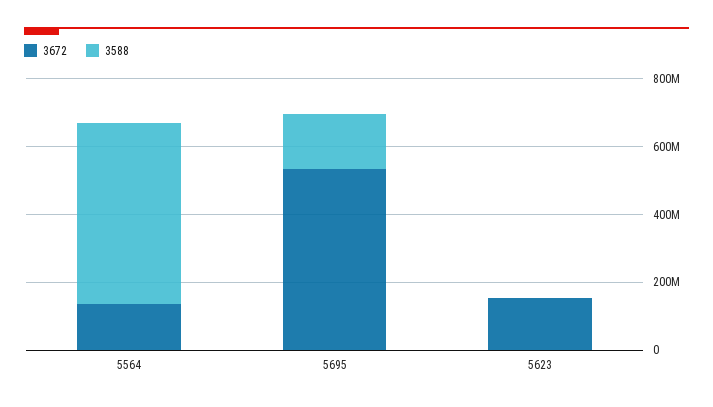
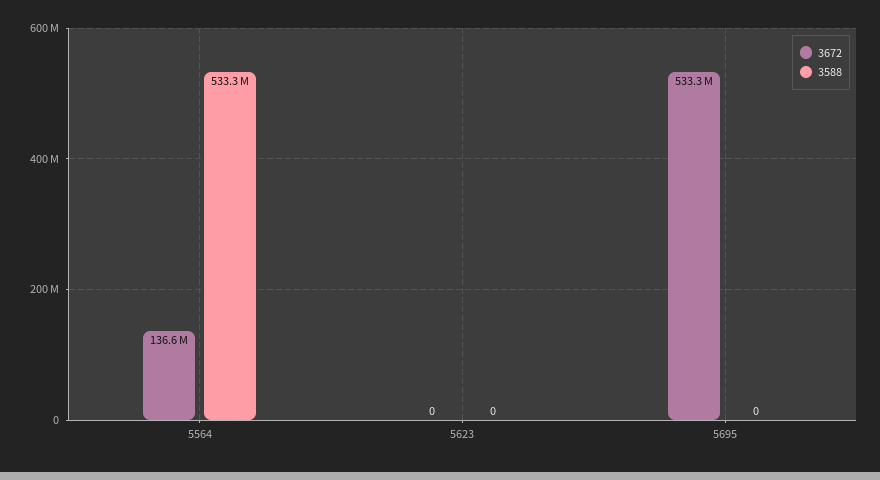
  {
    "3672": {
      "5564": 136600000,
      "5695": 533300000,
-     "5623": 150000000
+     "5623": 0
    },
    "3588": {
      "5564": 533300000,
-     "5695": 150000000,
+     "5695": 0,
      "5623": 0
    }
  }

